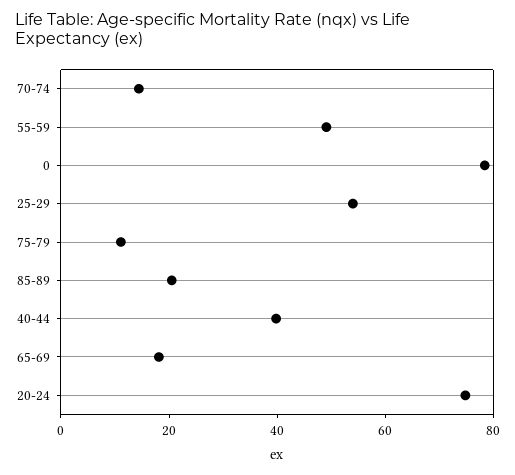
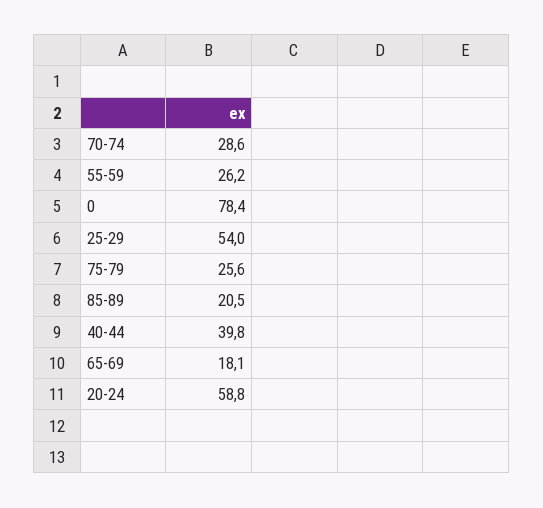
  {
-   "70-74": 15,
+   "70-74": 28.6,
-   "55-59": 50,
+   "55-59": 26.2,
    "0": 78.4,
    "25-29": 54,
-   "75-79": 10,
+   "75-79": 25.6,
    "85-89": 20.5,
    "40-44": 39.8,
    "65-69": 18.1,
-   "20-24": 75
+   "20-24": 58.8
  }

